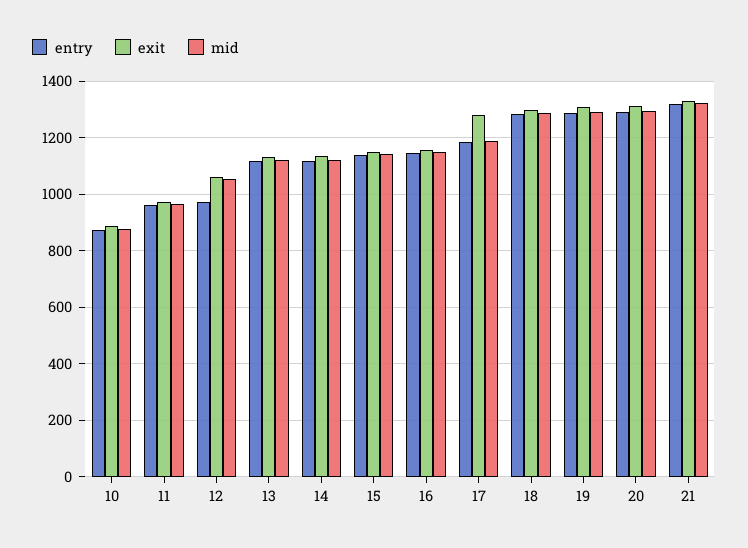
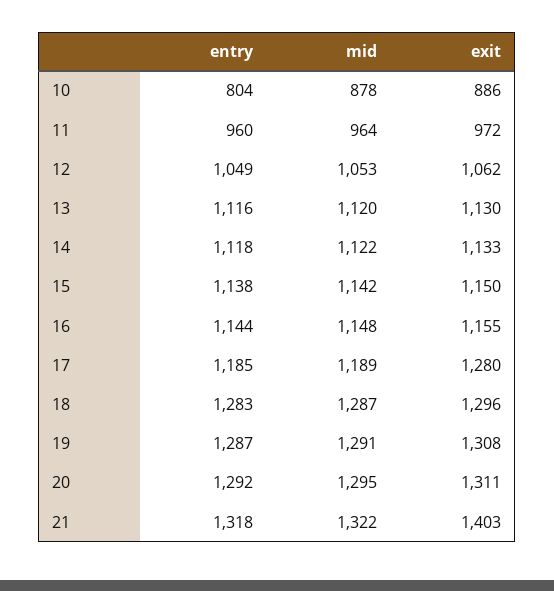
  {
    "entry": {
-     "10": 875,
+     "10": 804,
      "11": 960,
-     "12": 975,
+     "12": 1049,
      "13": 1116,
      "14": 1118,
      "15": 1138,
      "16": 1144,
      "17": 1185,
      "18": 1283,
      "19": 1287,
      "20": 1292,
      "21": 1318
    },
    "exit": {
      "10": 886,
      "11": 972,
      "12": 1062,
      "13": 1130,
      "14": 1133,
      "15": 1150,
      "16": 1155,
      "17": 1280,
      "18": 1296,
      "19": 1308,
      "20": 1311,
-     "21": 1325
+     "21": 1403
    },
    "mid": {
      "10": 878,
      "11": 964,
      "12": 1053,
      "13": 1120,
      "14": 1122,
      "15": 1142,
      "16": 1148,
      "17": 1189,
      "18": 1287,
      "19": 1291,
      "20": 1295,
      "21": 1322
    }
  }

